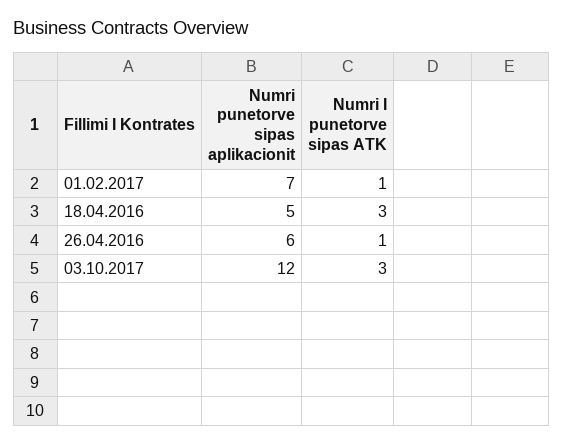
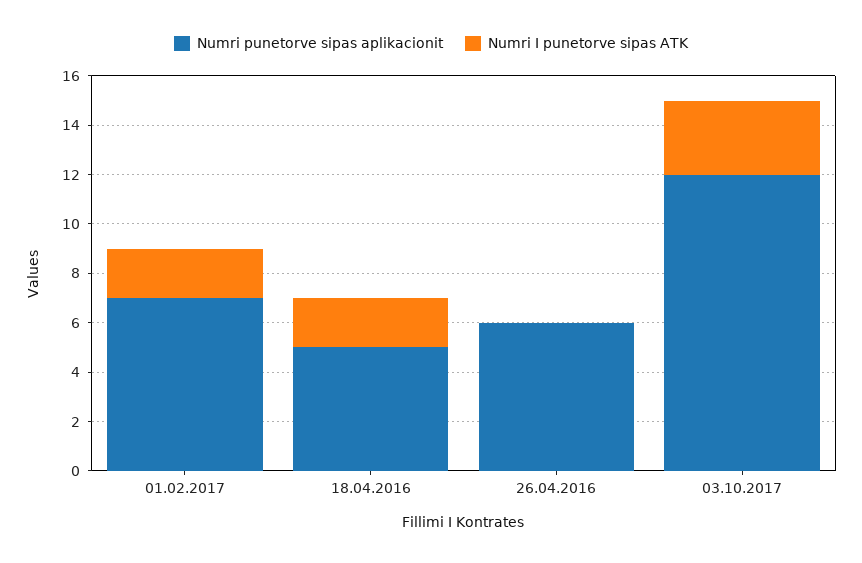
  {
    "Numri punetorve sipas aplikacionit": {
      "01.02.2017": 7,
      "18.04.2016": 5,
      "26.04.2016": 6,
      "03.10.2017": 12
    },
    "Numri I punetorve sipas ATK": {
-     "01.02.2017": 1,
+     "01.02.2017": 2,
-     "18.04.2016": 3,
+     "18.04.2016": 2,
-     "26.04.2016": 1,
+     "26.04.2016": 0,
      "03.10.2017": 3
    }
  }

